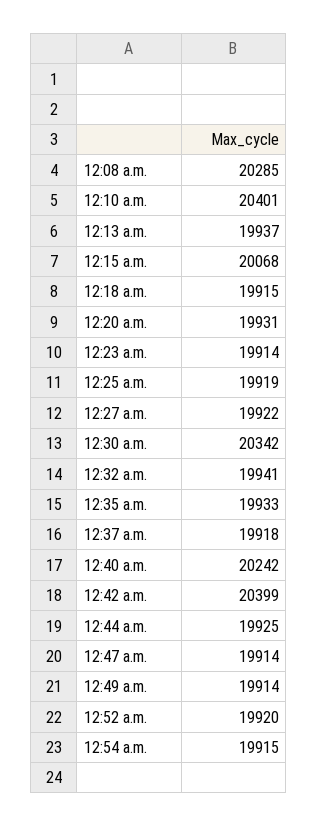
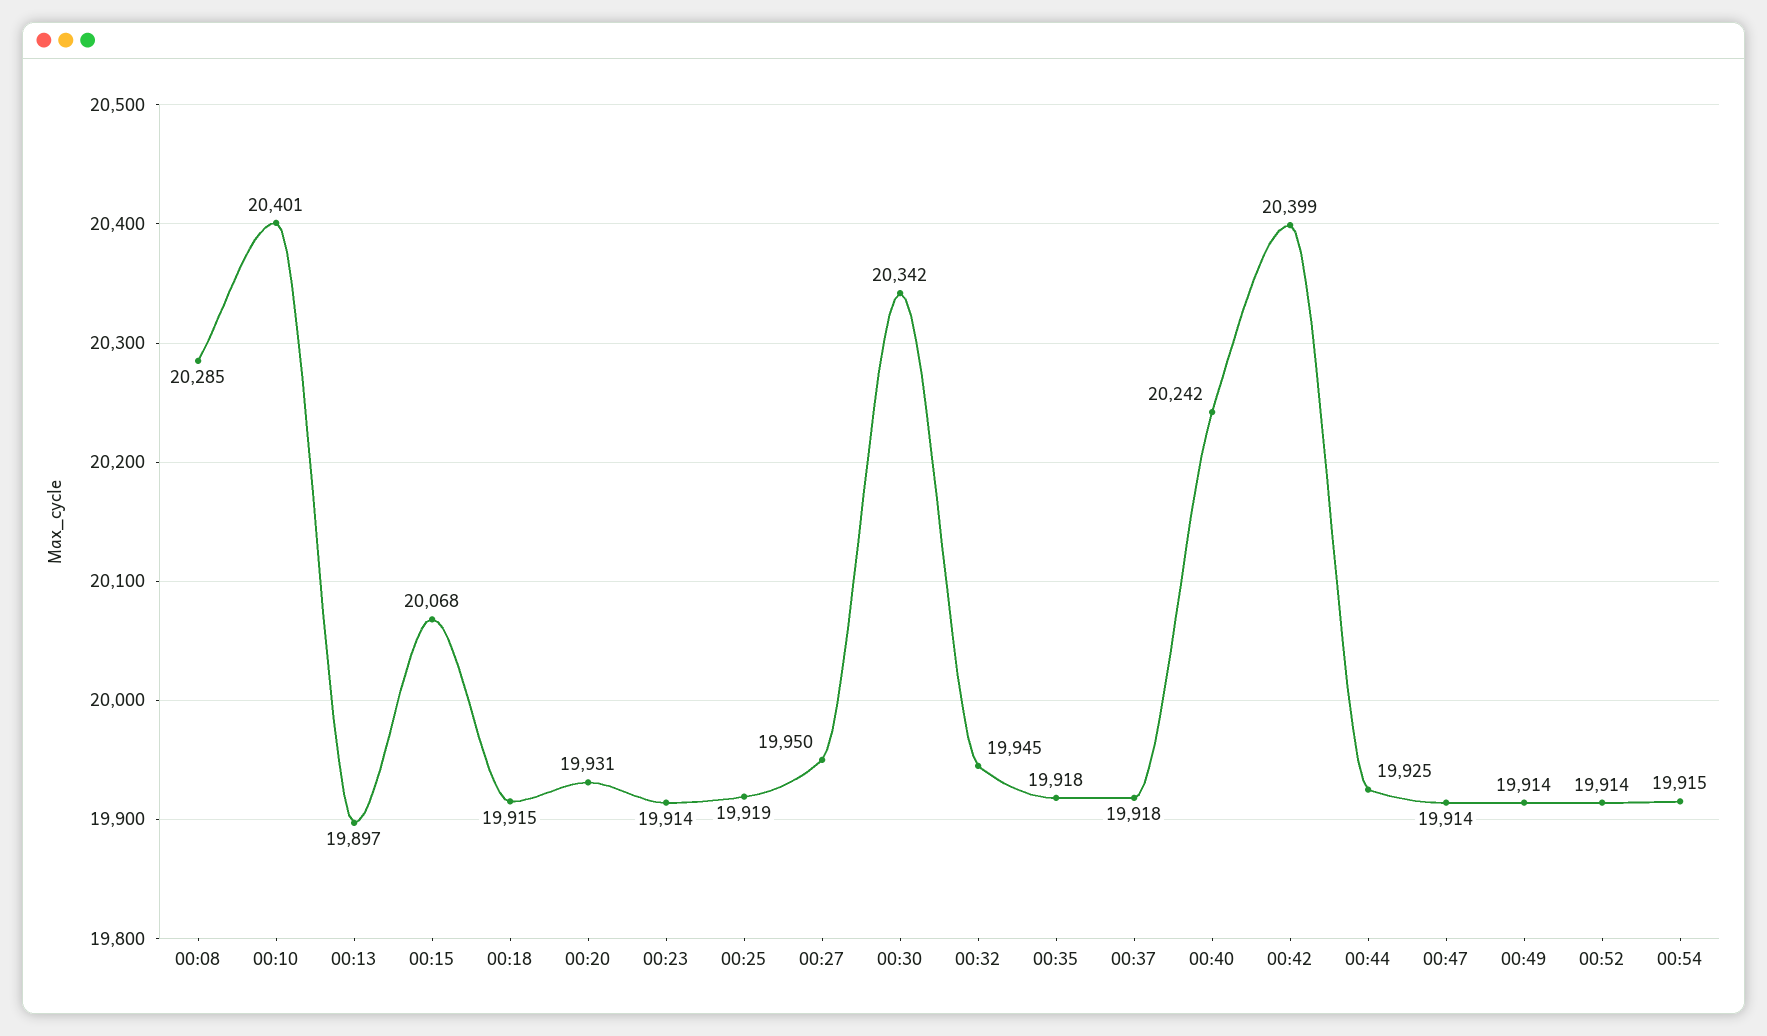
  {
    "12:08 a.m.": 20285,
    "12:10 a.m.": 20401,
-   "12:13 a.m.": 19937,
+   "12:13 a.m.": 19897,
    "12:15 a.m.": 20068,
    "12:18 a.m.": 19915,
    "12:20 a.m.": 19931,
    "12:23 a.m.": 19914,
    "12:25 a.m.": 19919,
-   "12:27 a.m.": 19922,
+   "12:27 a.m.": 19950,
    "12:30 a.m.": 20342,
-   "12:32 a.m.": 19941,
+   "12:32 a.m.": 19945,
-   "12:35 a.m.": 19933,
+   "12:35 a.m.": 19918,
    "12:37 a.m.": 19918,
    "12:40 a.m.": 20242,
    "12:42 a.m.": 20399,
    "12:44 a.m.": 19925,
    "12:47 a.m.": 19914,
    "12:49 a.m.": 19914,
-   "12:52 a.m.": 19920,
+   "12:52 a.m.": 19914,
    "12:54 a.m.": 19915
  }

